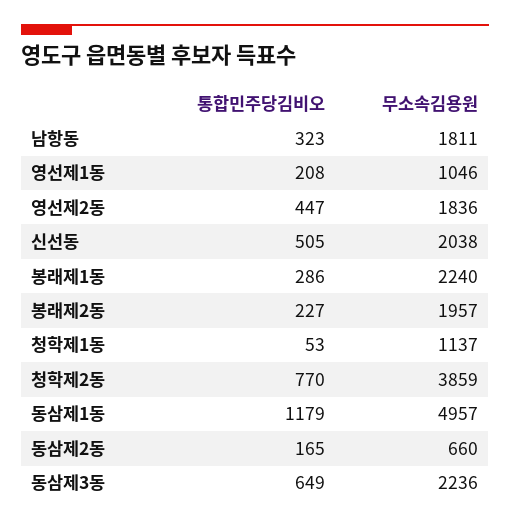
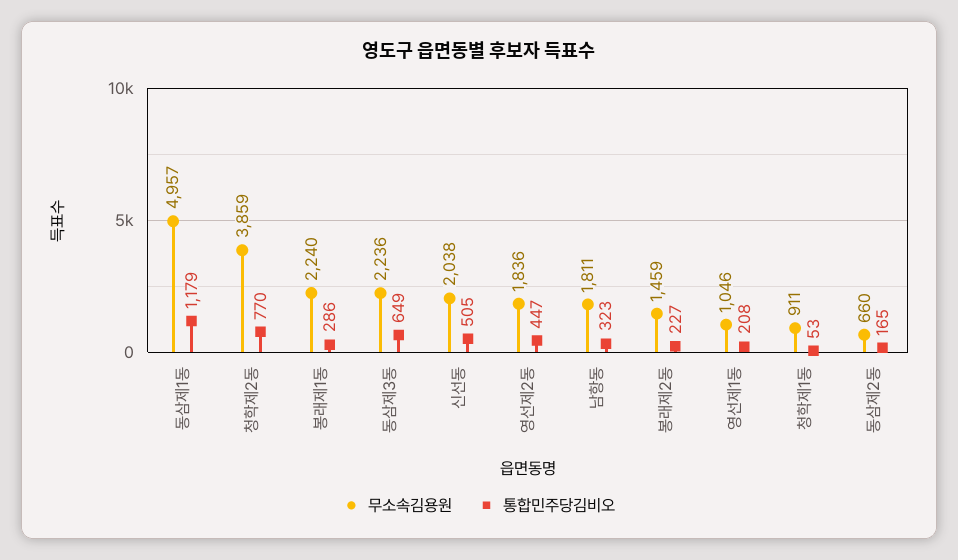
  {
    "통합민주당김비오": {
      "남항동": 323,
      "영선제1동": 208,
      "영선제2동": 447,
      "신선동": 505,
      "봉래제1동": 286,
      "봉래제2동": 227,
      "청학제1동": 53,
      "청학제2동": 770,
      "동삼제1동": 1179,
      "동삼제2동": 165,
      "동삼제3동": 649
    },
    "무소속김용원": {
      "남항동": 1811,
      "영선제1동": 1046,
      "영선제2동": 1836,
      "신선동": 2038,
      "봉래제1동": 2240,
-     "봉래제2동": 1957,
+     "봉래제2동": 1459,
-     "청학제1동": 1137,
+     "청학제1동": 911,
      "청학제2동": 3859,
      "동삼제1동": 4957,
      "동삼제2동": 660,
      "동삼제3동": 2236
    }
  }

